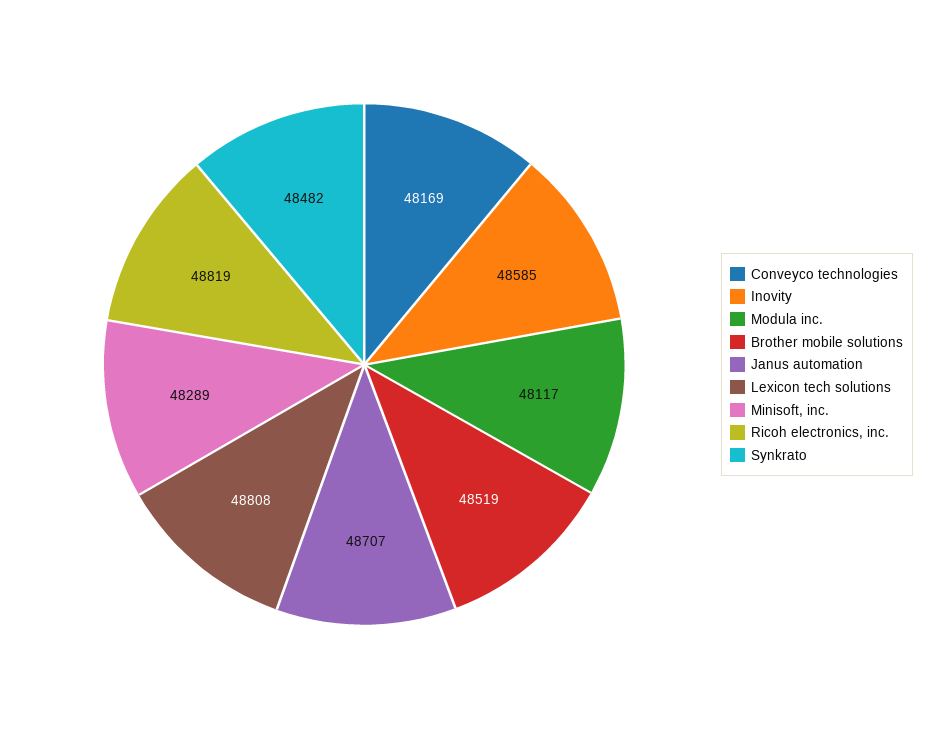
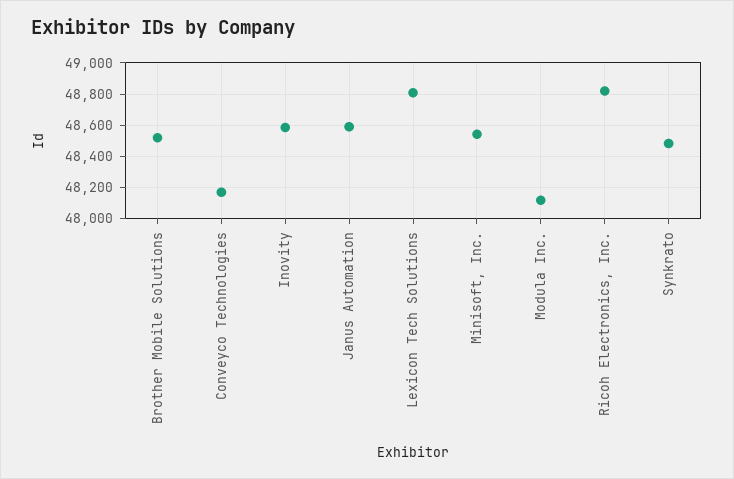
  {
    "Conveyco technologies": 48169,
    "Inovity": 48585,
    "Modula inc.": 48117,
    "Brother mobile solutions": 48519,
-   "Janus automation": 48707,
+   "Janus automation": 48600,
    "Lexicon tech solutions": 48808,
-   "Minisoft, inc.": 48289,
+   "Minisoft, inc.": 48550,
    "Ricoh electronics, inc.": 48819,
    "Synkrato": 48482
  }

